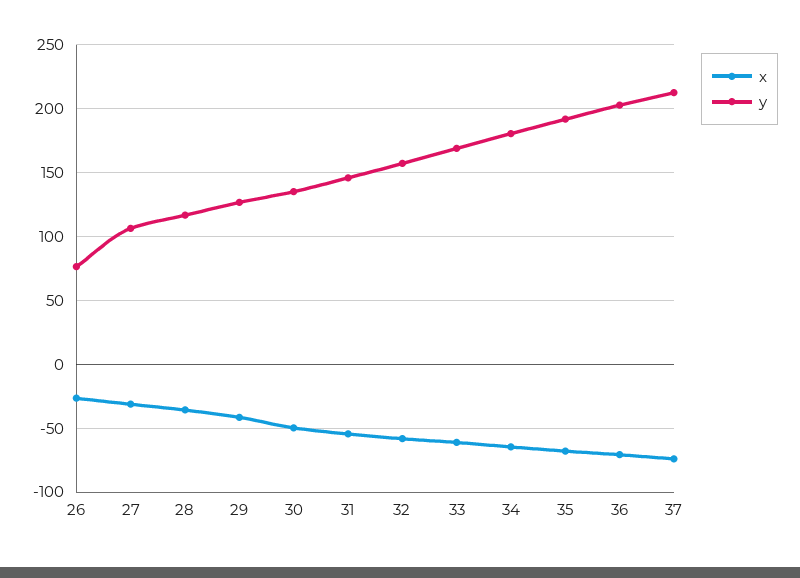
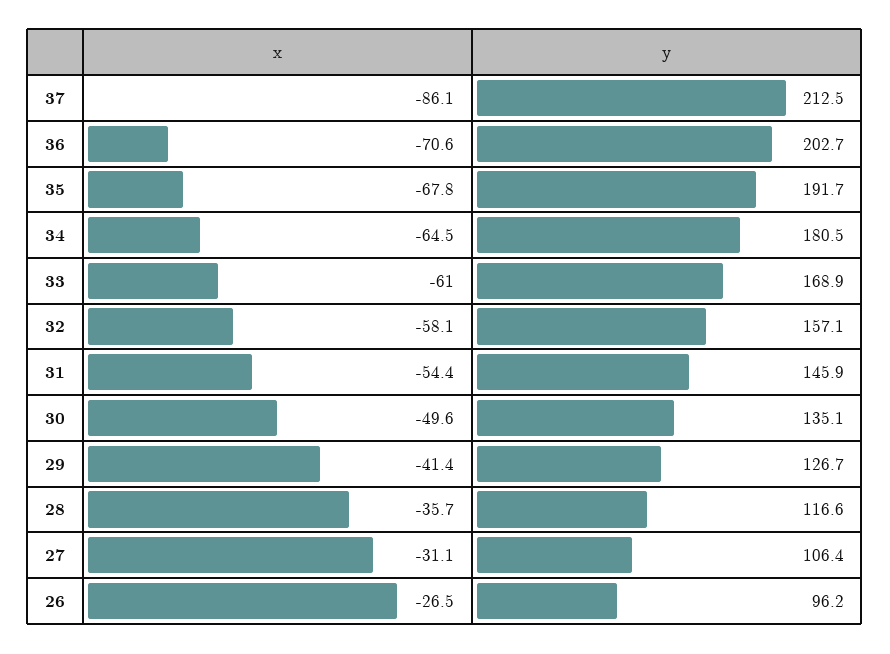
  {
    "x": {
      "26": -26.5,
      "27": -31.1,
      "28": -35.7,
      "29": -41.4,
      "30": -49.6,
      "31": -54.4,
      "32": -58.1,
      "33": -61,
      "34": -64.5,
      "35": -67.8,
      "36": -70.6,
-     "37": -75
+     "37": -86.1
    },
    "y": {
-     "26": 75,
+     "26": 96.2,
      "27": 106.4,
      "28": 116.6,
      "29": 126.7,
      "30": 135.1,
      "31": 145.9,
      "32": 157.1,
      "33": 168.9,
      "34": 180.5,
      "35": 191.7,
      "36": 202.7,
      "37": 212.5
    }
  }

